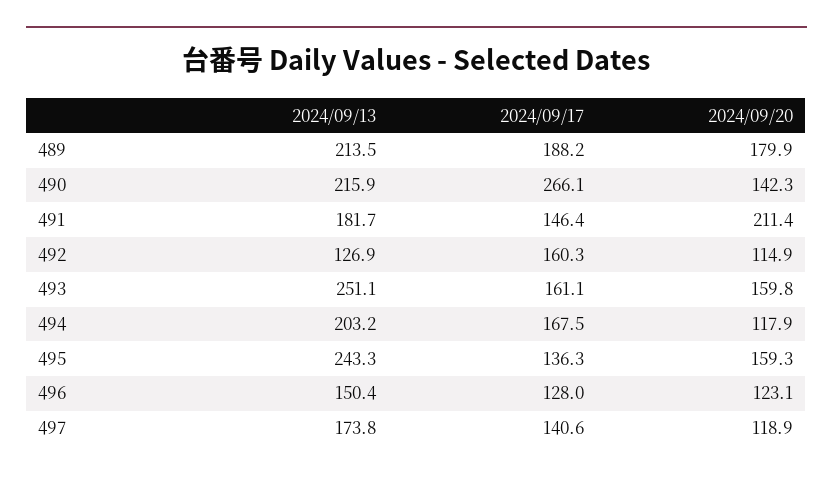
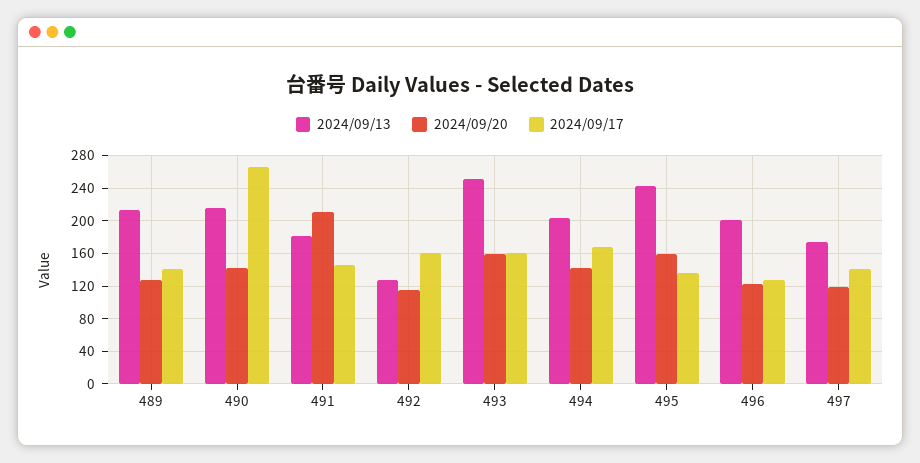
  {
    "2024/09/13": {
      "489": 213.5,
      "490": 215.9,
      "491": 181.7,
      "492": 126.9,
      "493": 251.1,
      "494": 203.2,
      "495": 243.3,
-     "496": 150.4,
+     "496": 200,
      "497": 173.8
    },
    "2024/09/17": {
-     "489": 188.2,
+     "489": 140,
      "490": 266.1,
      "491": 146.4,
      "492": 160.3,
      "493": 161.1,
      "494": 167.5,
      "495": 136.3,
      "496": 128,
      "497": 140.6
    },
    "2024/09/20": {
-     "489": 179.9,
+     "489": 130,
      "490": 142.3,
      "491": 211.4,
      "492": 114.9,
      "493": 159.8,
-     "494": 117.9,
+     "494": 140,
      "495": 159.3,
      "496": 123.1,
      "497": 118.9
    }
  }

